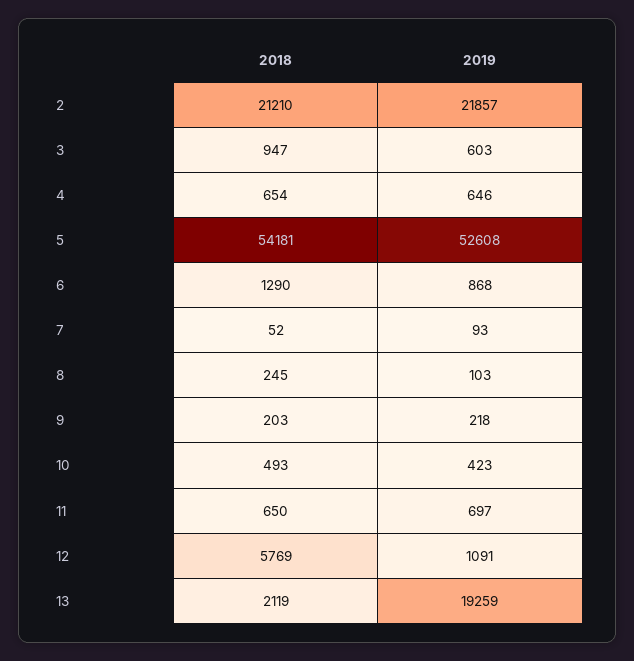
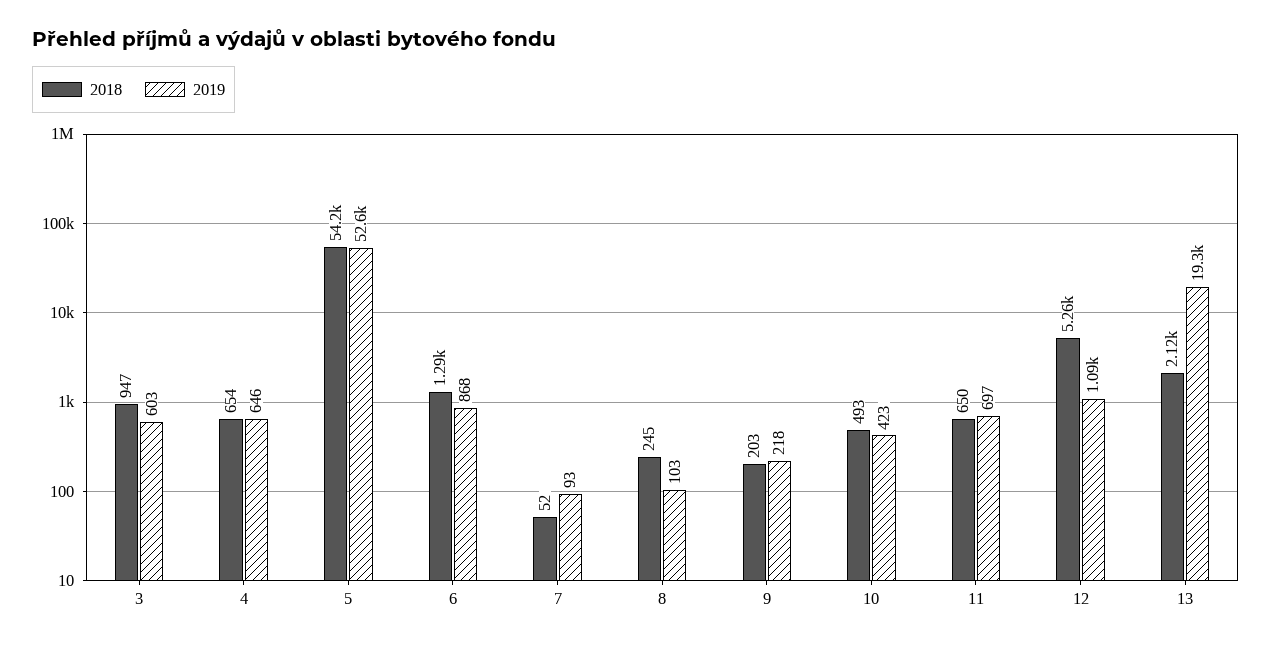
  {
    "2018": {
-     "2": 21210,
      "3": 947,
      "4": 654,
      "5": 54181,
      "6": 1290,
      "7": 52,
      "8": 245,
      "9": 203,
      "10": 493,
      "11": 650,
-     "12": 5769,
+     "12": 5260,
      "13": 2119
    },
    "2019": {
-     "2": 21857,
      "3": 603,
      "4": 646,
      "5": 52608,
      "6": 868,
      "7": 93,
      "8": 103,
      "9": 218,
      "10": 423,
      "11": 697,
      "12": 1091,
      "13": 19259
    }
  }

